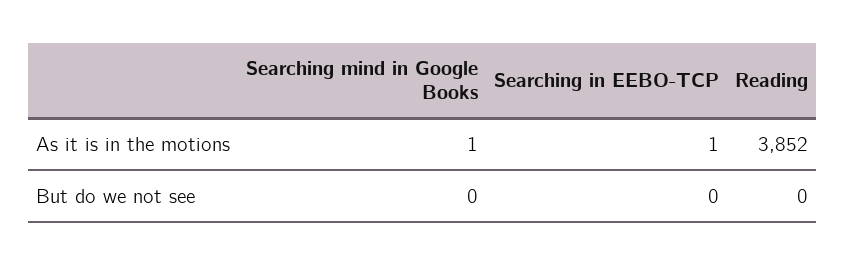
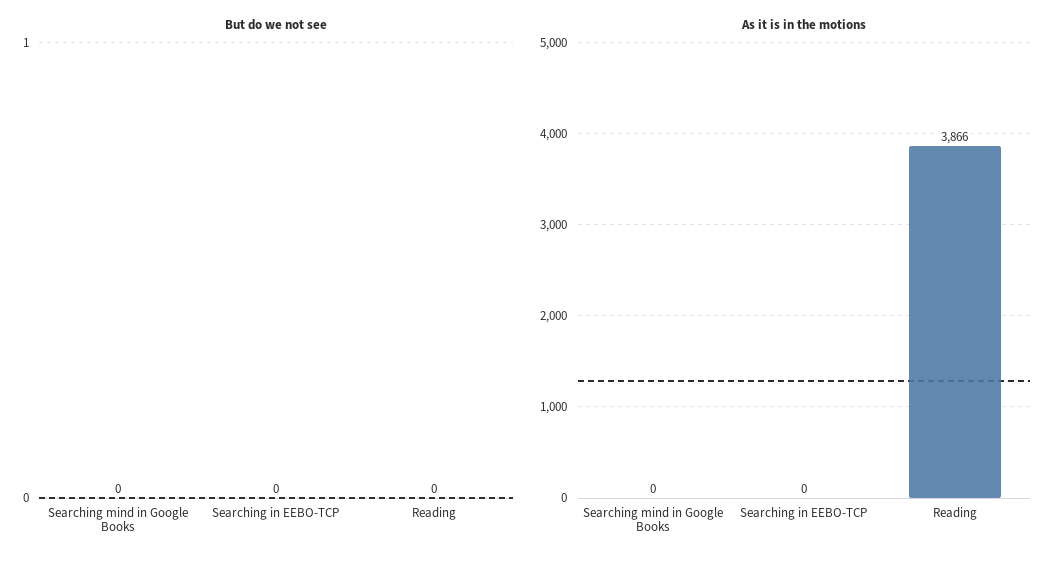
  {
    "As it is in the motions": {
-     "Searching mind in Google Books": 1,
+     "Searching mind in Google Books": 0,
-     "Searching in EEBO-TCP": 1,
+     "Searching in EEBO-TCP": 0,
-     "Reading": 3852
+     "Reading": 3866
    },
    "But do we not see": {
      "Searching mind in Google Books": 0,
      "Searching in EEBO-TCP": 0,
      "Reading": 0
    }
  }

